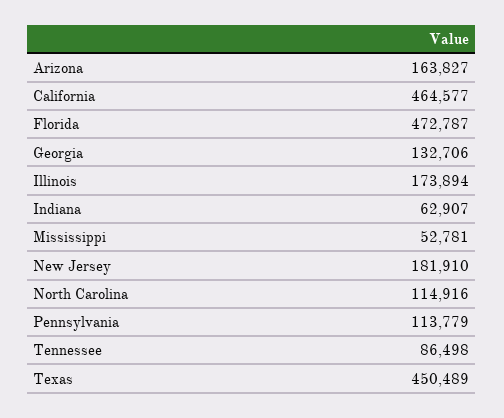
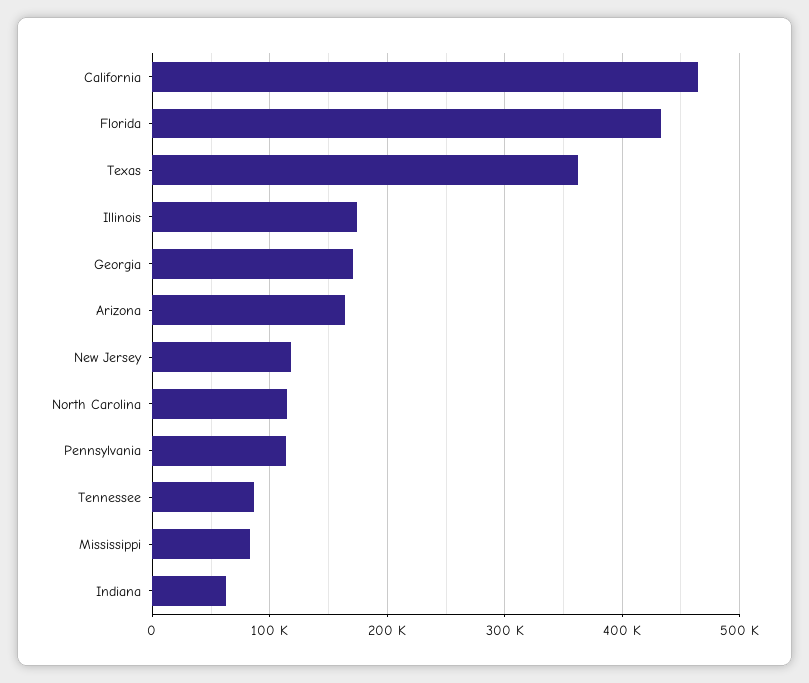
  {
    "Arizona": 163827,
    "California": 464577,
-   "Florida": 472787,
+   "Florida": 430000,
-   "Georgia": 132706,
+   "Georgia": 170000,
    "Illinois": 173894,
    "Indiana": 62907,
-   "Mississippi": 52781,
+   "Mississippi": 80000,
-   "New Jersey": 181910,
+   "New Jersey": 120000,
    "North Carolina": 114916,
    "Pennsylvania": 113779,
    "Tennessee": 86498,
-   "Texas": 450489
+   "Texas": 360000
  }

